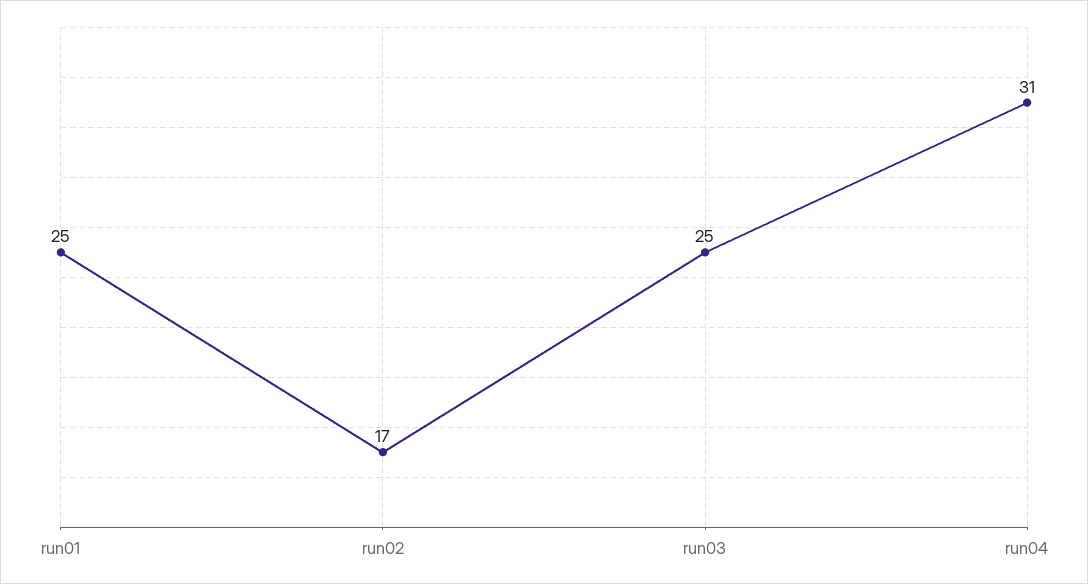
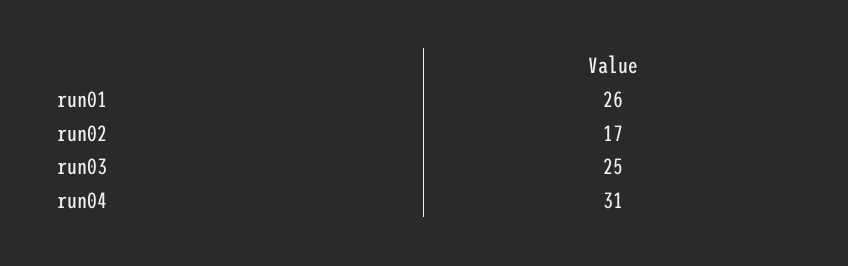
  {
-   "run01": 25,
+   "run01": 26,
    "run02": 17,
    "run03": 25,
    "run04": 31
  }

